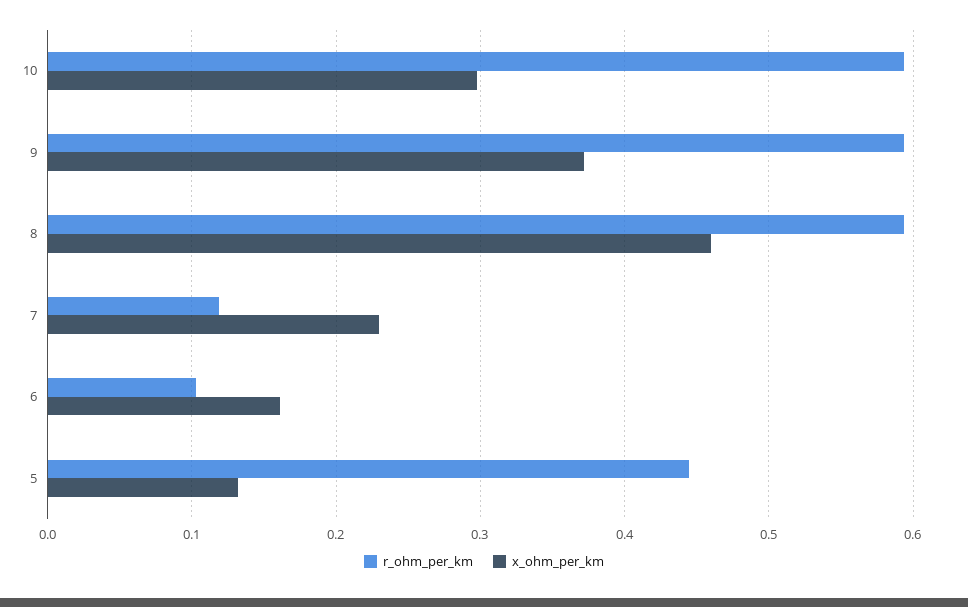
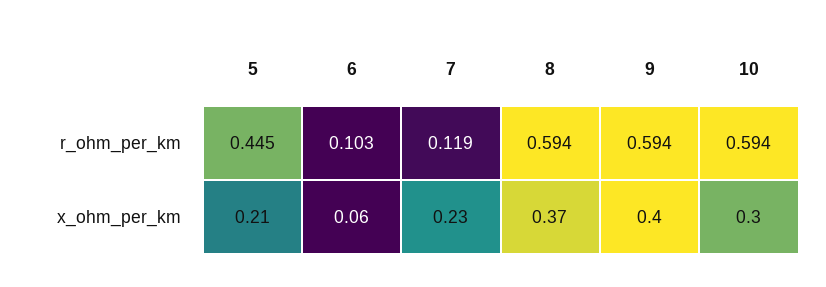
  {
    "r_ohm_per_km": {
      "10": 0.594,
      "9": 0.594,
      "8": 0.594,
      "7": 0.119,
      "6": 0.103,
      "5": 0.445
    },
    "x_ohm_per_km": {
      "10": 0.3,
-     "9": 0.37,
+     "9": 0.4,
-     "8": 0.46,
+     "8": 0.37,
      "7": 0.23,
-     "6": 0.16,
+     "6": 0.06,
-     "5": 0.13
+     "5": 0.21
    }
  }

